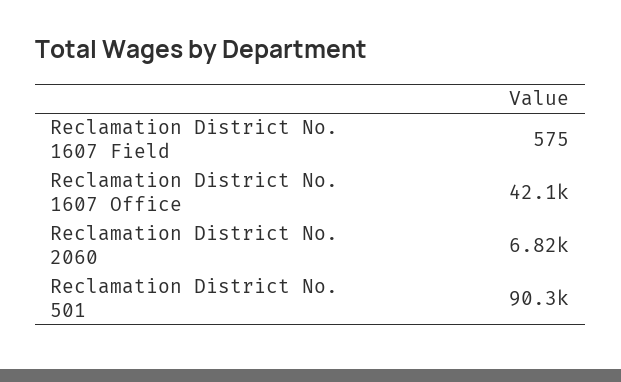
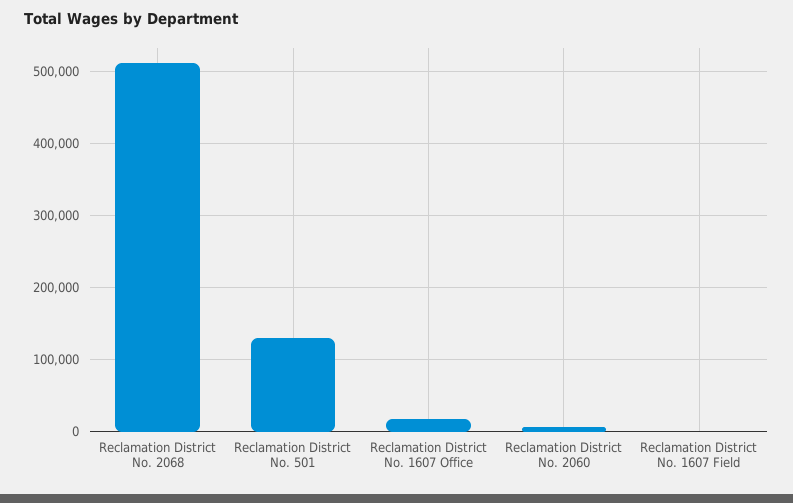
  {
    "Reclamation District No. 1607 Field": 575,
-   "Reclamation District No. 1607 Office": 42100,
+   "Reclamation District No. 1607 Office": 20000,
    "Reclamation District No. 2060": 6820,
-   "Reclamation District No. 501": 90300
+   "Reclamation District No. 501": 130000,
+   "Reclamation District No. 2068": 510000
  }

